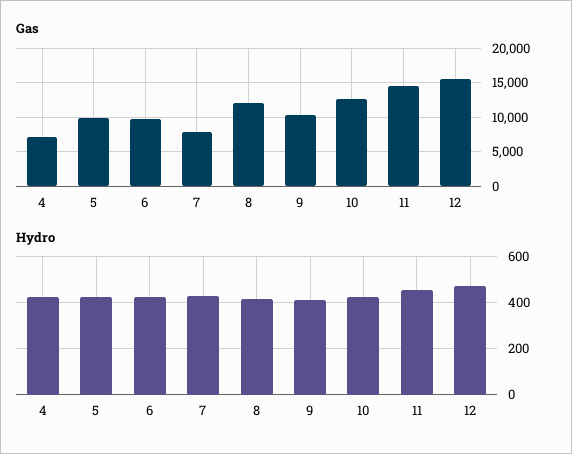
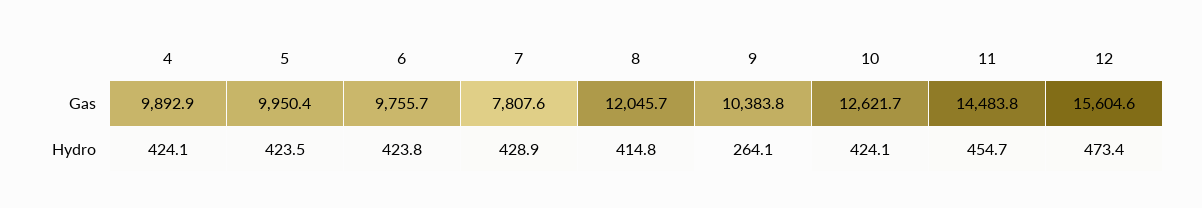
  {
    "Gas": {
-     "4": 7000,
+     "4": 9892.9,
      "5": 9950.4,
      "6": 9755.7,
      "7": 7807.6,
      "8": 12045.7,
      "9": 10383.8,
      "10": 12621.7,
      "11": 14483.8,
      "12": 15604.6
    },
    "Hydro": {
      "4": 424.1,
      "5": 423.5,
      "6": 423.8,
      "7": 428.9,
      "8": 414.8,
-     "9": 400,
+     "9": 264.1,
      "10": 424.1,
      "11": 454.7,
      "12": 473.4
    }
  }

